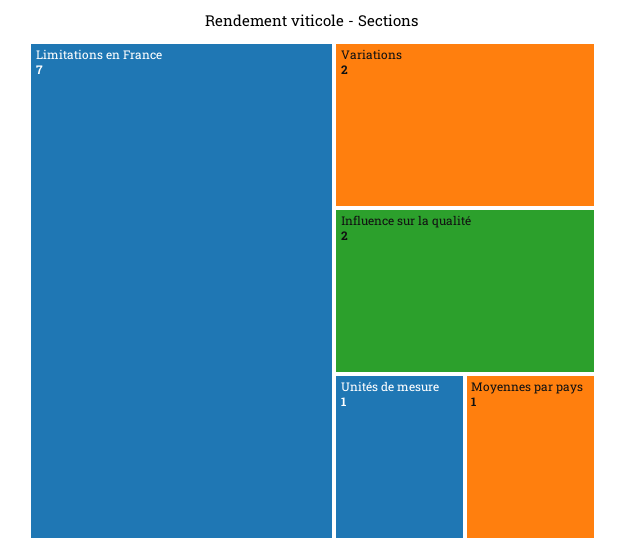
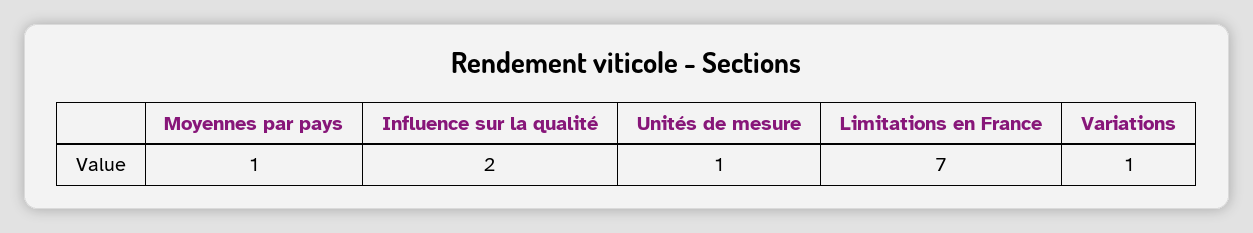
  {
    "Limitations en France": 7,
-   "Variations": 2,
+   "Variations": 1,
    "Influence sur la qualité": 2,
    "Unités de mesure": 1,
    "Moyennes par pays": 1
  }

